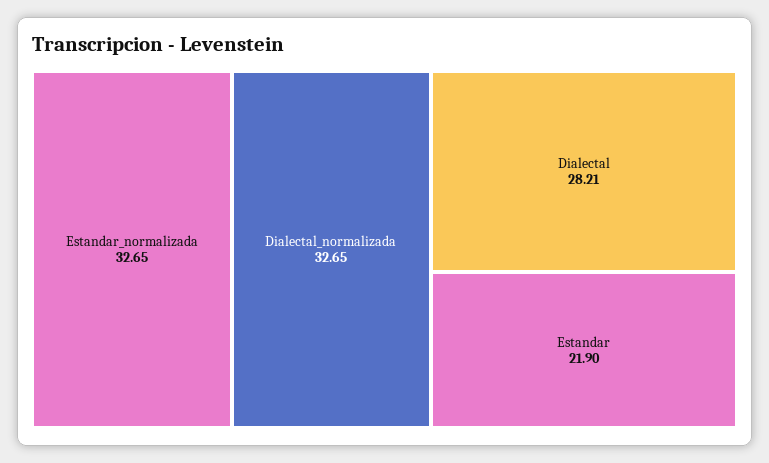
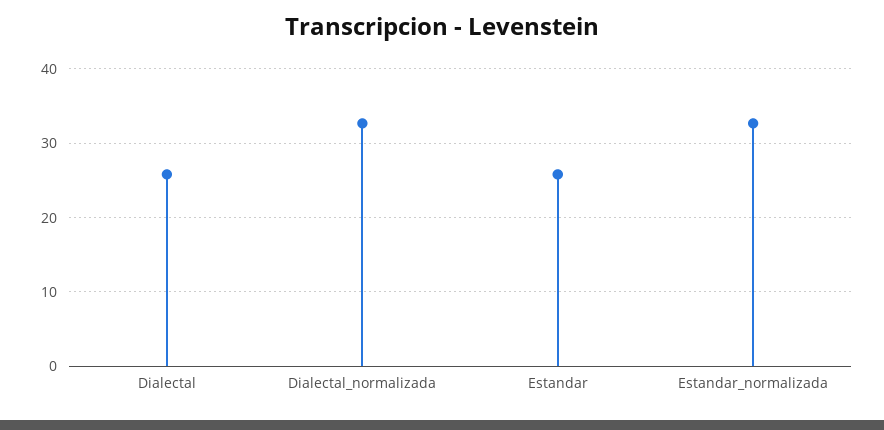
  {
    "Estandar_normalizada": 32.65,
    "Dialectal_normalizada": 32.65,
-   "Dialectal": 28.21,
+   "Dialectal": 26,
-   "Estandar": 21.9
+   "Estandar": 26
  }

